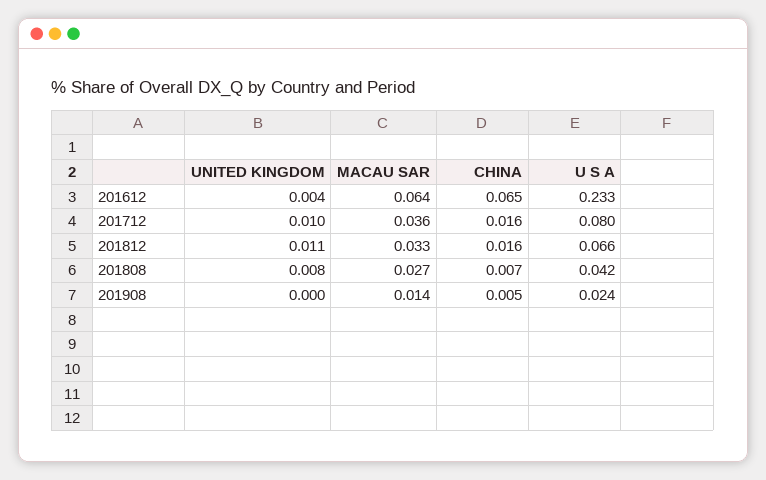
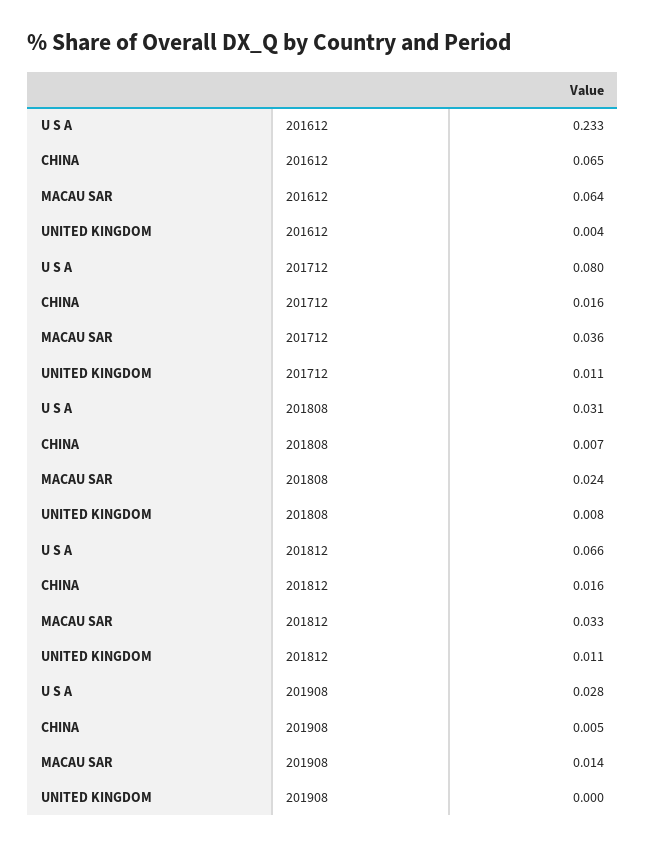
  {
    "UNITED KINGDOM": {
      "201612": 0.004,
-     "201712": 0.01,
+     "201712": 0.011,
      "201812": 0.011,
      "201808": 0.008,
      "201908": 0
    },
    "MACAU SAR": {
      "201612": 0.064,
      "201712": 0.036,
      "201812": 0.033,
-     "201808": 0.027,
+     "201808": 0.024,
      "201908": 0.014
    },
    "CHINA": {
      "201612": 0.065,
      "201712": 0.016,
      "201812": 0.016,
      "201808": 0.007,
      "201908": 0.005
    },
    "U S A": {
      "201612": 0.233,
      "201712": 0.08,
      "201812": 0.066,
-     "201808": 0.042,
+     "201808": 0.031,
-     "201908": 0.024
+     "201908": 0.028
    }
  }

